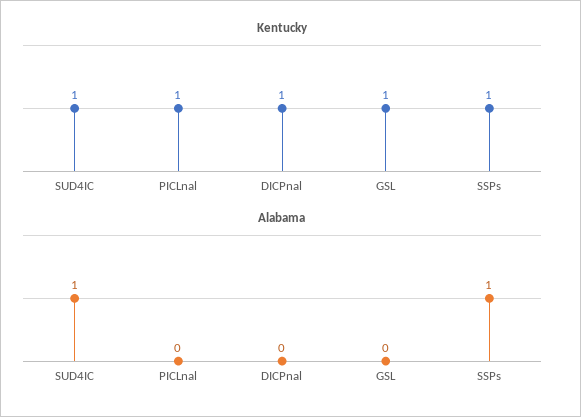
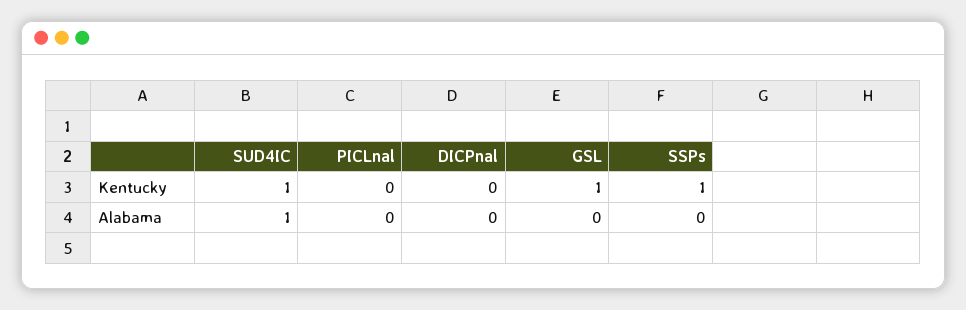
  {
    "Kentucky": {
      "SUD4IC": 1,
-     "PICLnal": 1,
+     "PICLnal": 0,
-     "DICPnal": 1,
+     "DICPnal": 0,
      "GSL": 1,
      "SSPs": 1
    },
    "Alabama": {
      "SUD4IC": 1,
      "PICLnal": 0,
      "DICPnal": 0,
      "GSL": 0,
-     "SSPs": 1
+     "SSPs": 0
    }
  }

